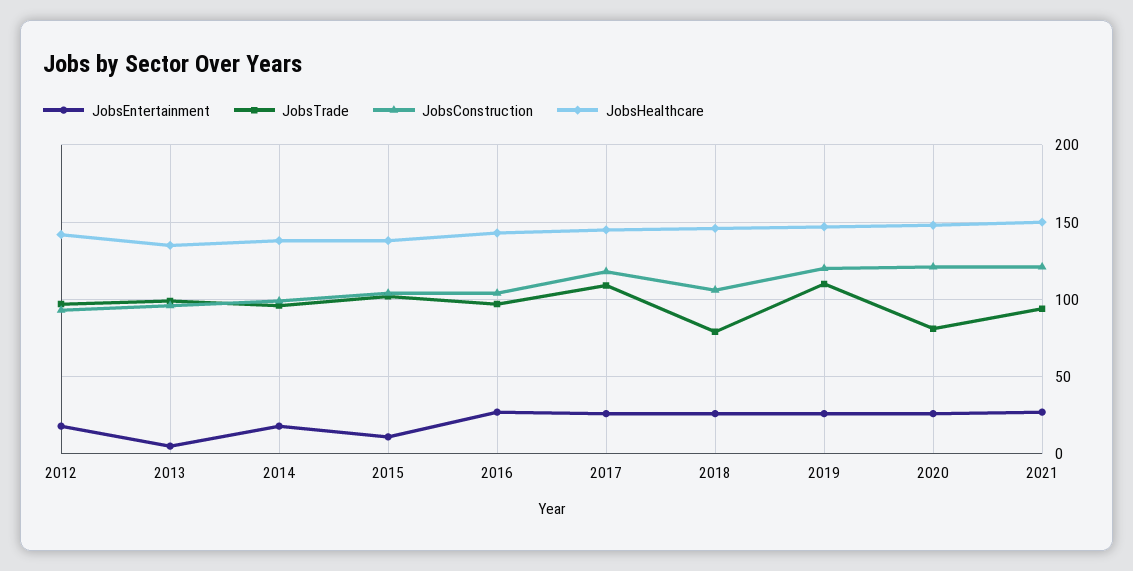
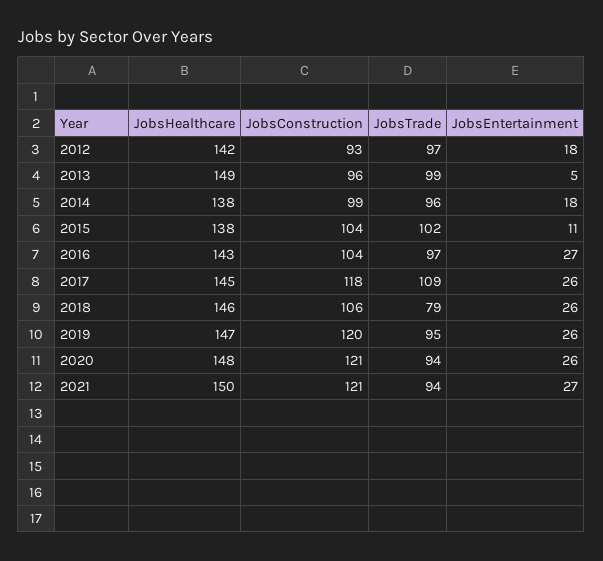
  {
    "JobsEntertainment": {
      "2012": 18,
      "2013": 5,
      "2014": 18,
      "2015": 11,
      "2016": 27,
      "2017": 26,
      "2018": 26,
      "2019": 26,
      "2020": 26,
      "2021": 27
    },
    "JobsTrade": {
      "2012": 97,
      "2013": 99,
      "2014": 96,
      "2015": 102,
      "2016": 97,
      "2017": 109,
      "2018": 79,
-     "2019": 110,
+     "2019": 95,
-     "2020": 80,
+     "2020": 94,
      "2021": 94
    },
    "JobsConstruction": {
      "2012": 93,
      "2013": 96,
      "2014": 99,
      "2015": 104,
      "2016": 104,
      "2017": 118,
      "2018": 106,
      "2019": 120,
      "2020": 121,
      "2021": 121
    },
    "JobsHealthcare": {
      "2012": 142,
-     "2013": 135,
+     "2013": 149,
      "2014": 138,
      "2015": 138,
      "2016": 143,
      "2017": 145,
      "2018": 146,
      "2019": 147,
      "2020": 148,
      "2021": 150
    }
  }

